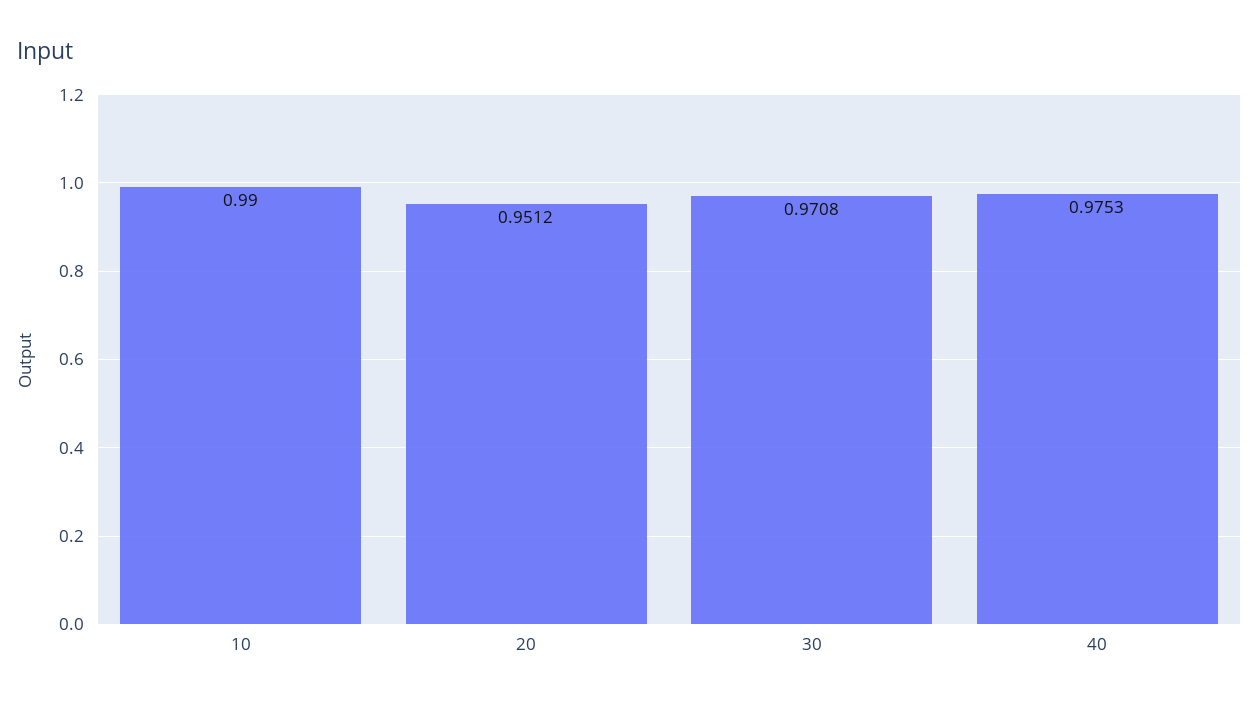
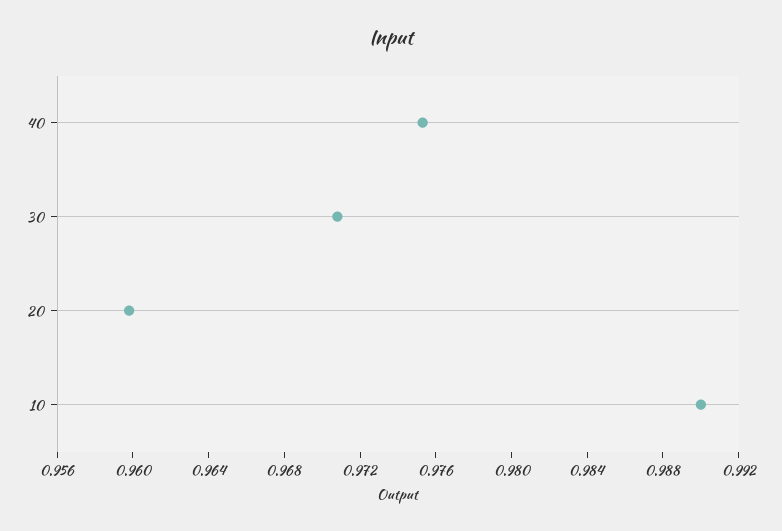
  {
    "10": 0.99,
-   "20": 0.9512,
+   "20": 0.96,
    "30": 0.9708,
    "40": 0.9753
  }

